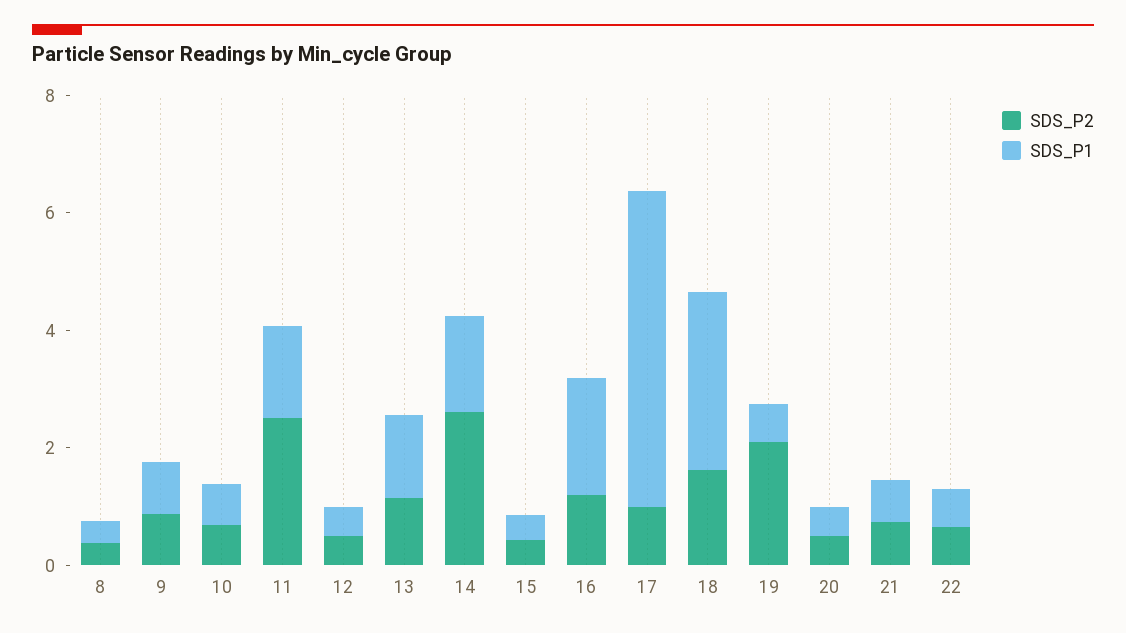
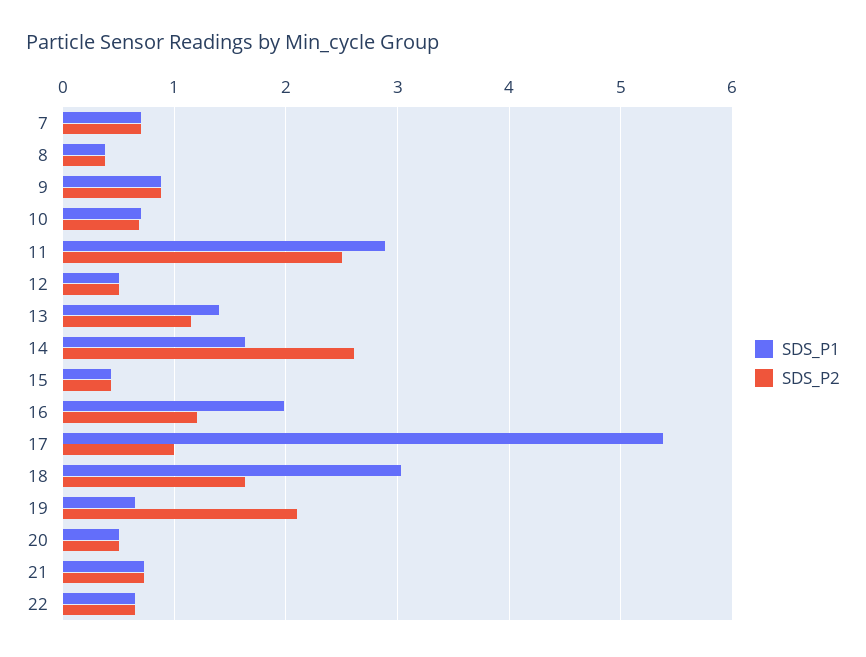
  {
    "SDS_P2": {
      "8": 0.4,
      "9": 0.9,
      "10": 0.7,
      "11": 2.5,
      "12": 0.5,
      "13": 1.2,
      "14": 2.6,
      "15": 0.4,
      "16": 1.2,
      "17": 1,
      "18": 1.6,
      "19": 2.1,
      "20": 0.5,
      "21": 0.7,
-     "22": 0.7
+     "22": 0.7,
+     "7": 0.7
    },
    "SDS_P1": {
      "8": 0.4,
      "9": 0.9,
      "10": 0.7,
-     "11": 1.5,
+     "11": 2.9,
      "12": 0.5,
      "13": 1.4,
      "14": 1.6,
      "15": 0.4,
      "16": 2,
      "17": 5.4,
      "18": 3,
      "19": 0.7,
      "20": 0.5,
      "21": 0.7,
-     "22": 0.7
+     "22": 0.7,
+     "7": 0.7
    }
  }

